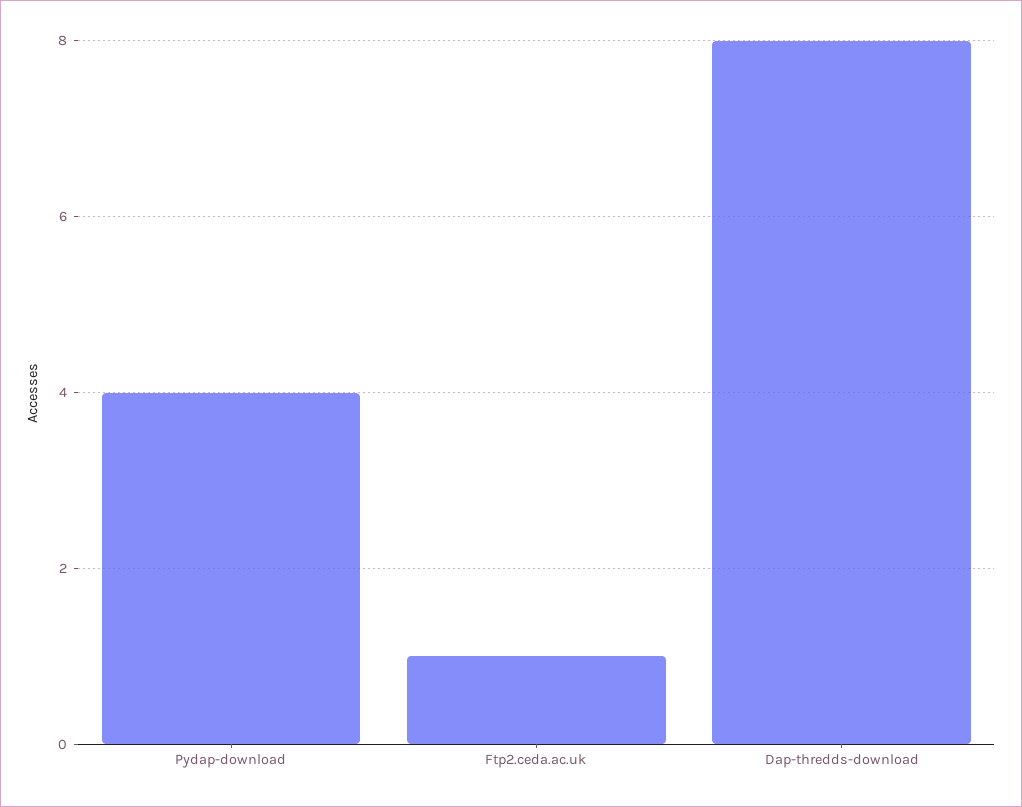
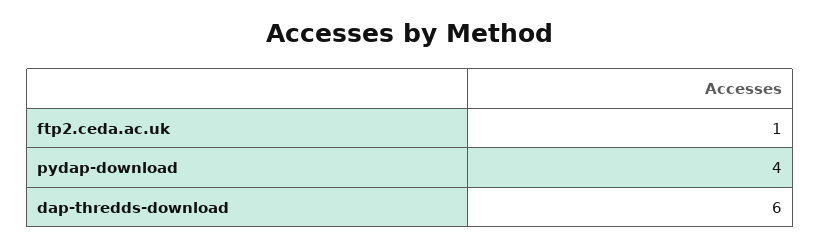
  {
    "Pydap-download": 4,
    "Ftp2.ceda.ac.uk": 1,
-   "Dap-thredds-download": 8
+   "Dap-thredds-download": 6
  }

